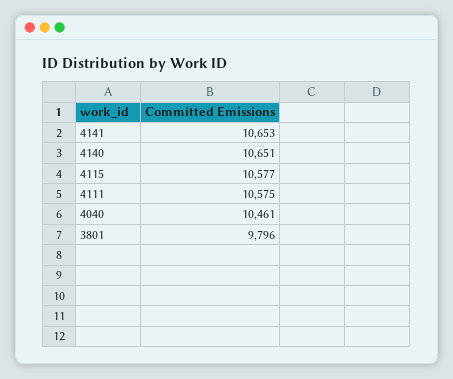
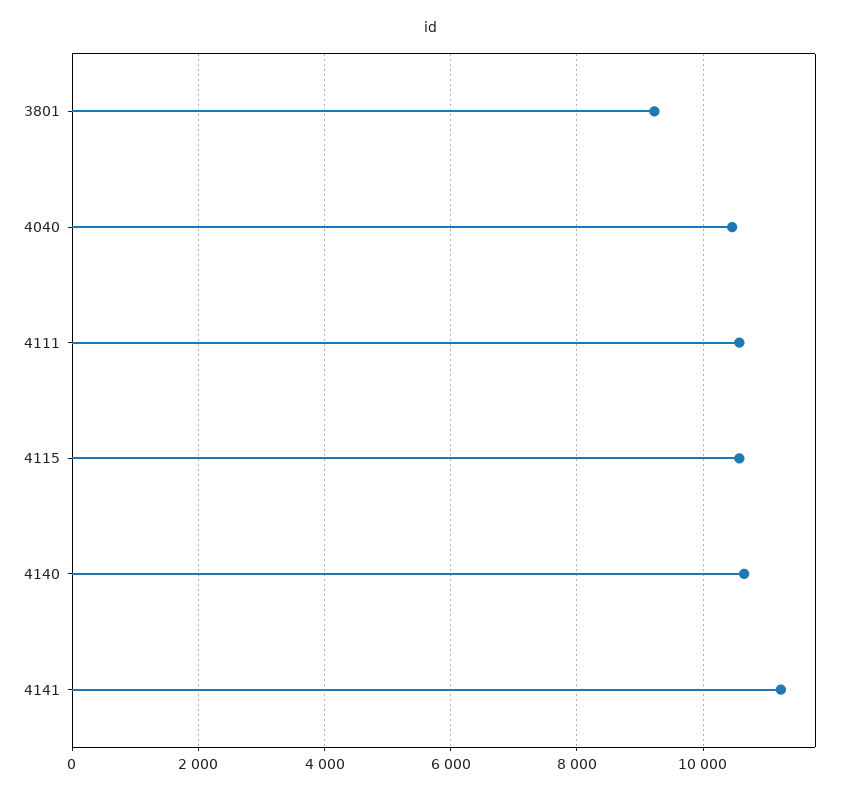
  {
-   "4141": 10653,
+   "4141": 11200,
    "4140": 10651,
    "4115": 10577,
    "4111": 10575,
    "4040": 10461,
-   "3801": 9796
+   "3801": 9200
  }

